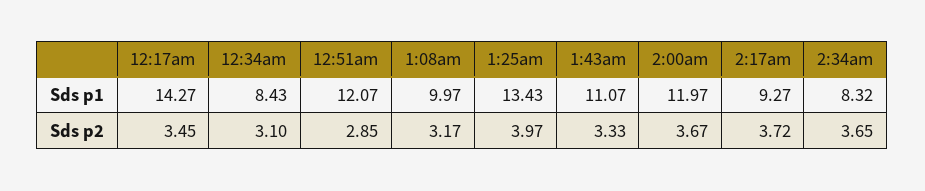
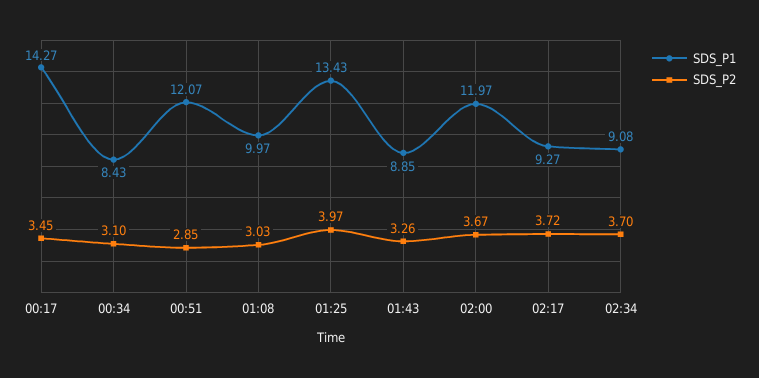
  {
    "Sds p1": {
      "12:17am": 14.27,
      "12:34am": 8.43,
      "12:51am": 12.07,
      "1:08am": 9.97,
      "1:25am": 13.43,
-     "1:43am": 11.07,
+     "1:43am": 8.85,
      "2:00am": 11.97,
      "2:17am": 9.27,
-     "2:34am": 8.32
+     "2:34am": 9.08
    },
    "Sds p2": {
      "12:17am": 3.45,
      "12:34am": 3.1,
      "12:51am": 2.85,
-     "1:08am": 3.17,
+     "1:08am": 3.03,
      "1:25am": 3.97,
-     "1:43am": 3.33,
+     "1:43am": 3.26,
      "2:00am": 3.67,
      "2:17am": 3.72,
-     "2:34am": 3.65
+     "2:34am": 3.7
    }
  }

